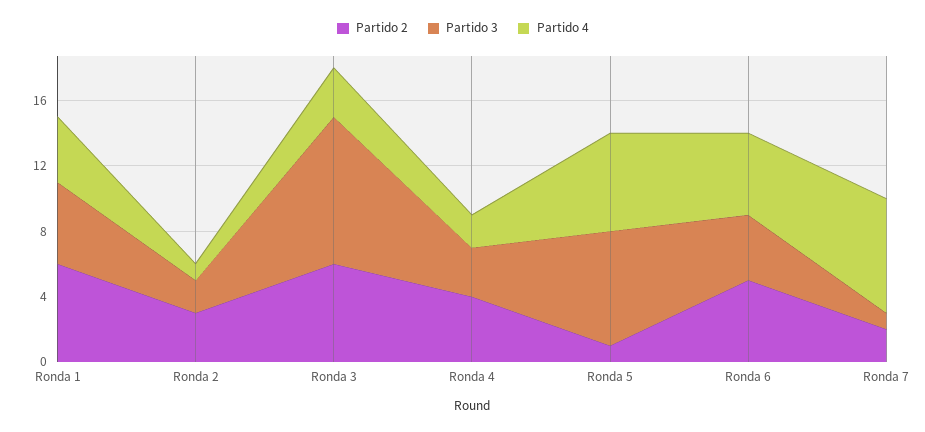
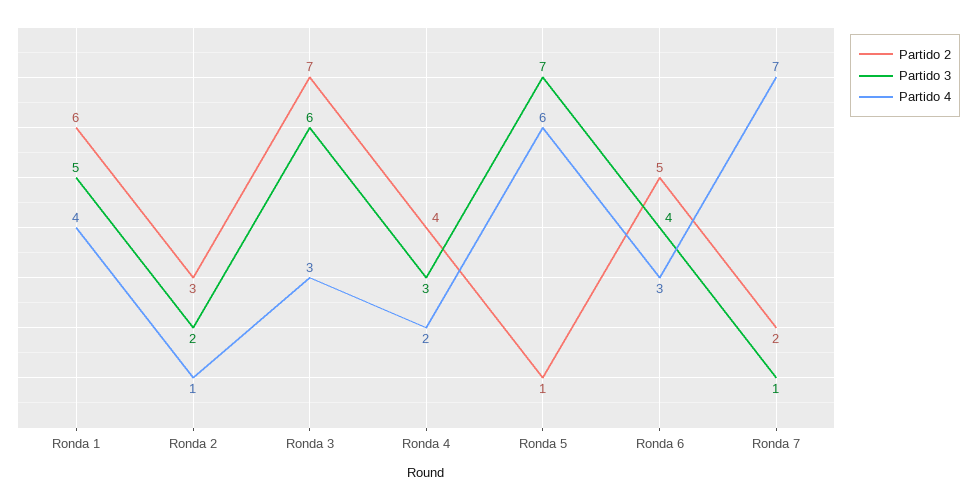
  {
    "Partido 2": {
      "Ronda 1": 6,
      "Ronda 2": 3,
-     "Ronda 3": 6,
+     "Ronda 3": 7,
      "Ronda 4": 4,
      "Ronda 5": 1,
      "Ronda 6": 5,
      "Ronda 7": 2
    },
    "Partido 3": {
      "Ronda 1": 5,
      "Ronda 2": 2,
-     "Ronda 3": 9,
+     "Ronda 3": 6,
      "Ronda 4": 3,
      "Ronda 5": 7,
      "Ronda 6": 4,
      "Ronda 7": 1
    },
    "Partido 4": {
      "Ronda 1": 4,
      "Ronda 2": 1,
      "Ronda 3": 3,
      "Ronda 4": 2,
      "Ronda 5": 6,
-     "Ronda 6": 5,
+     "Ronda 6": 3,
      "Ronda 7": 7
    }
  }

